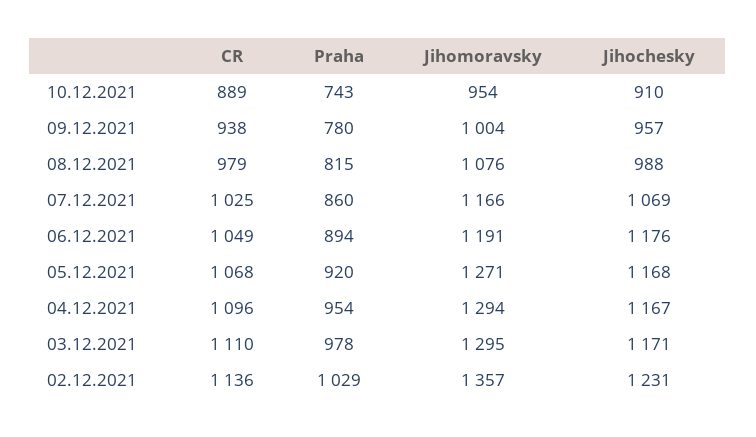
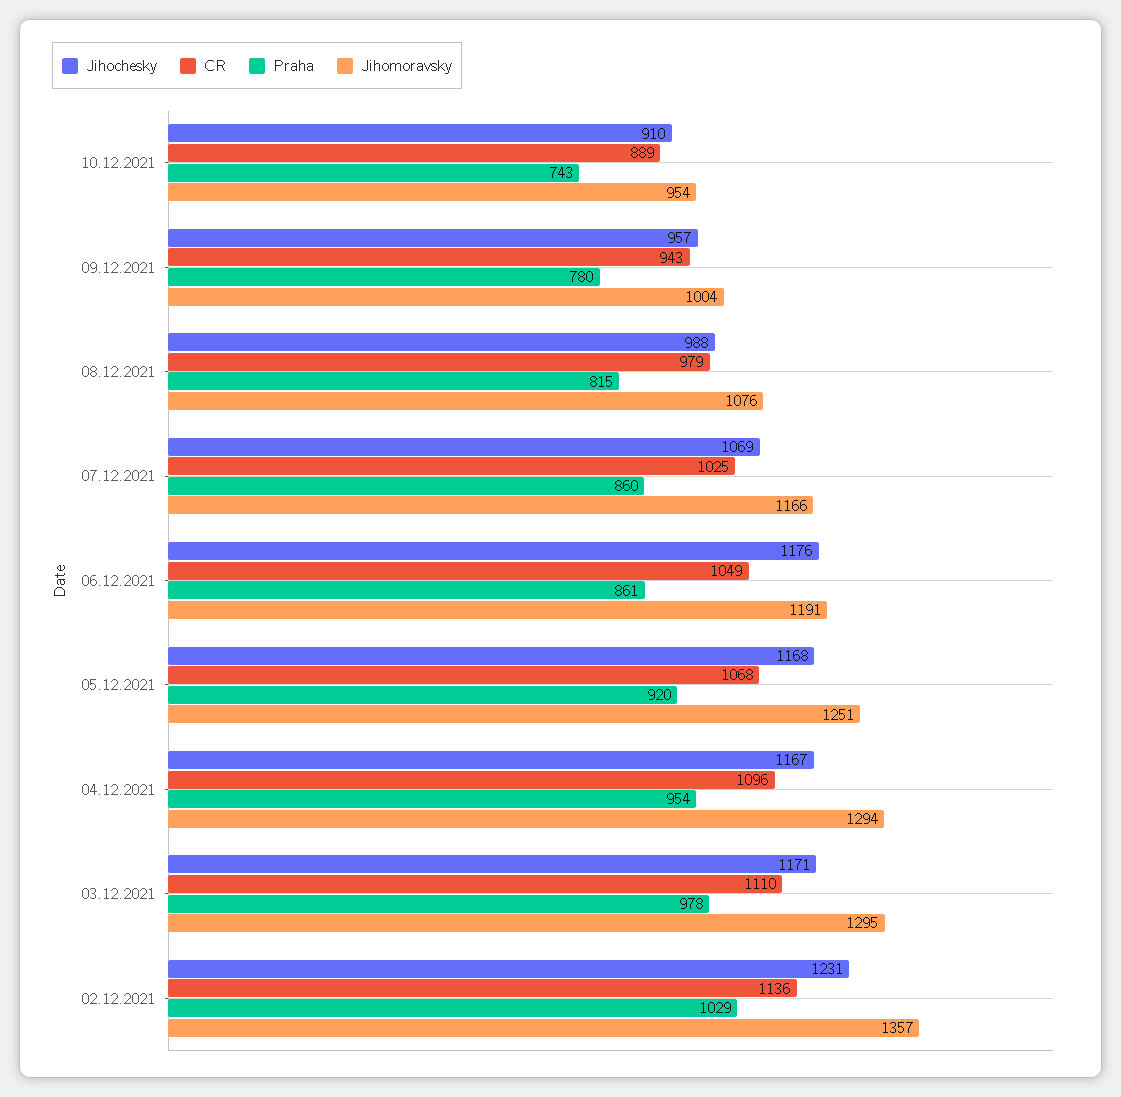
  {
    "CR": {
      "10.12.2021": 889,
-     "09.12.2021": 938,
+     "09.12.2021": 943,
      "08.12.2021": 979,
      "07.12.2021": 1025,
      "06.12.2021": 1049,
      "05.12.2021": 1068,
      "04.12.2021": 1096,
      "03.12.2021": 1110,
      "02.12.2021": 1136
    },
    "Praha": {
      "10.12.2021": 743,
      "09.12.2021": 780,
      "08.12.2021": 815,
      "07.12.2021": 860,
-     "06.12.2021": 894,
+     "06.12.2021": 861,
      "05.12.2021": 920,
      "04.12.2021": 954,
      "03.12.2021": 978,
      "02.12.2021": 1029
    },
    "Jihomoravsky": {
      "10.12.2021": 954,
      "09.12.2021": 1004,
      "08.12.2021": 1076,
      "07.12.2021": 1166,
      "06.12.2021": 1191,
-     "05.12.2021": 1271,
+     "05.12.2021": 1251,
      "04.12.2021": 1294,
      "03.12.2021": 1295,
      "02.12.2021": 1357
    },
    "Jihochesky": {
      "10.12.2021": 910,
      "09.12.2021": 957,
      "08.12.2021": 988,
      "07.12.2021": 1069,
      "06.12.2021": 1176,
      "05.12.2021": 1168,
      "04.12.2021": 1167,
      "03.12.2021": 1171,
      "02.12.2021": 1231
    }
  }

